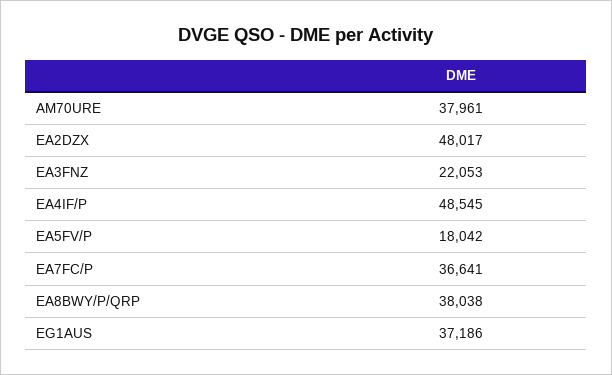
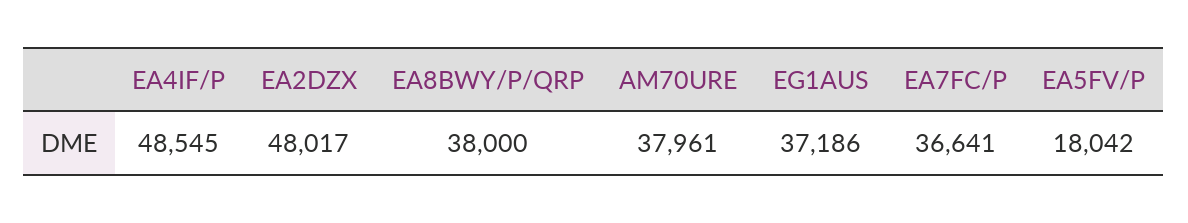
  {
    "AM70URE": 37961,
    "EA2DZX": 48017,
-   "EA3FNZ": 22053,
    "EA4IF/P": 48545,
    "EA5FV/P": 18042,
    "EA7FC/P": 36641,
-   "EA8BWY/P/QRP": 38038,
+   "EA8BWY/P/QRP": 38000,
    "EG1AUS": 37186
  }

